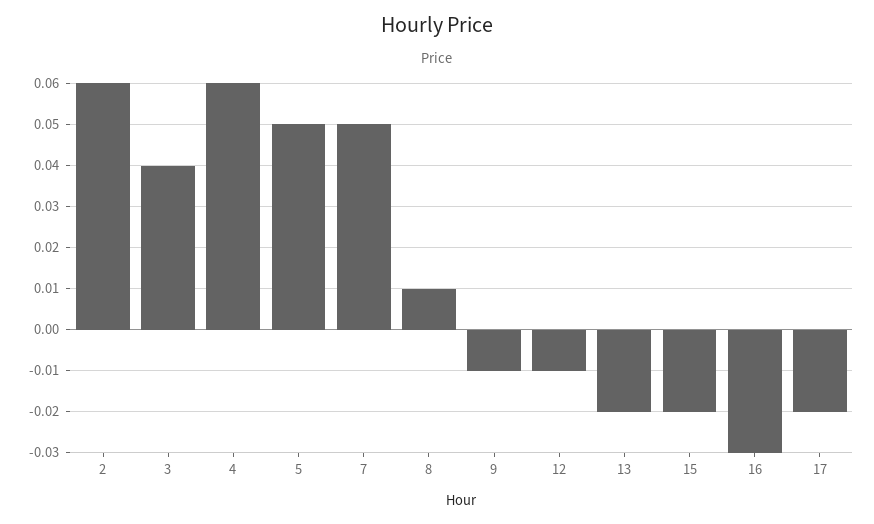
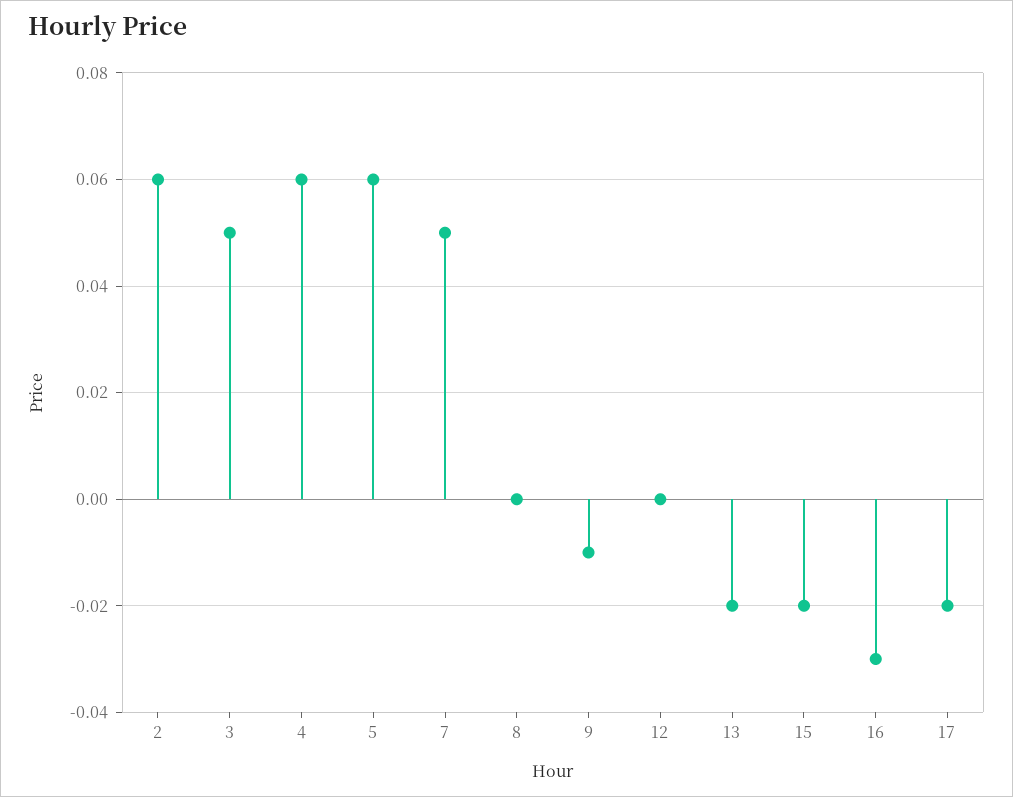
  {
    "2": 0.06,
-   "3": 0.04,
+   "3": 0.05,
    "4": 0.06,
-   "5": 0.05,
+   "5": 0.06,
    "7": 0.05,
-   "8": 0.01,
+   "8": 0,
    "9": -0.01,
-   "12": -0.01,
+   "12": 0,
    "13": -0.02,
    "15": -0.02,
    "16": -0.03,
    "17": -0.02
  }

